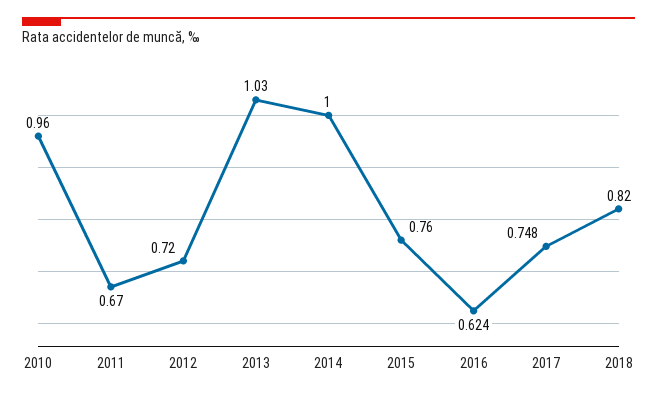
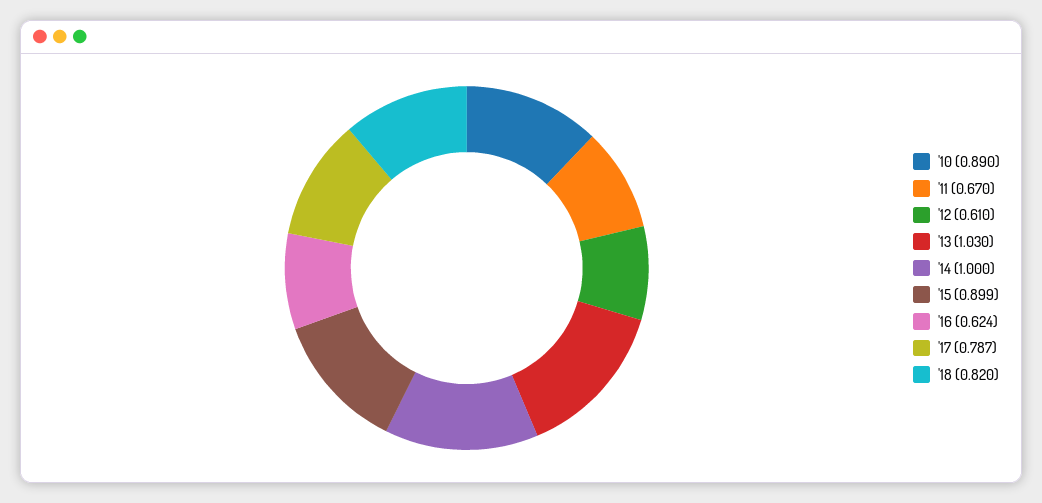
  {
-   "2010": 0.96,
+   "2010": 0.89,
    "2011": 0.67,
-   "2012": 0.72,
+   "2012": 0.61,
    "2013": 1.03,
    "2014": 1,
-   "2015": 0.76,
+   "2015": 0.899,
    "2016": 0.624,
-   "2017": 0.748,
+   "2017": 0.787,
    "2018": 0.82
  }

